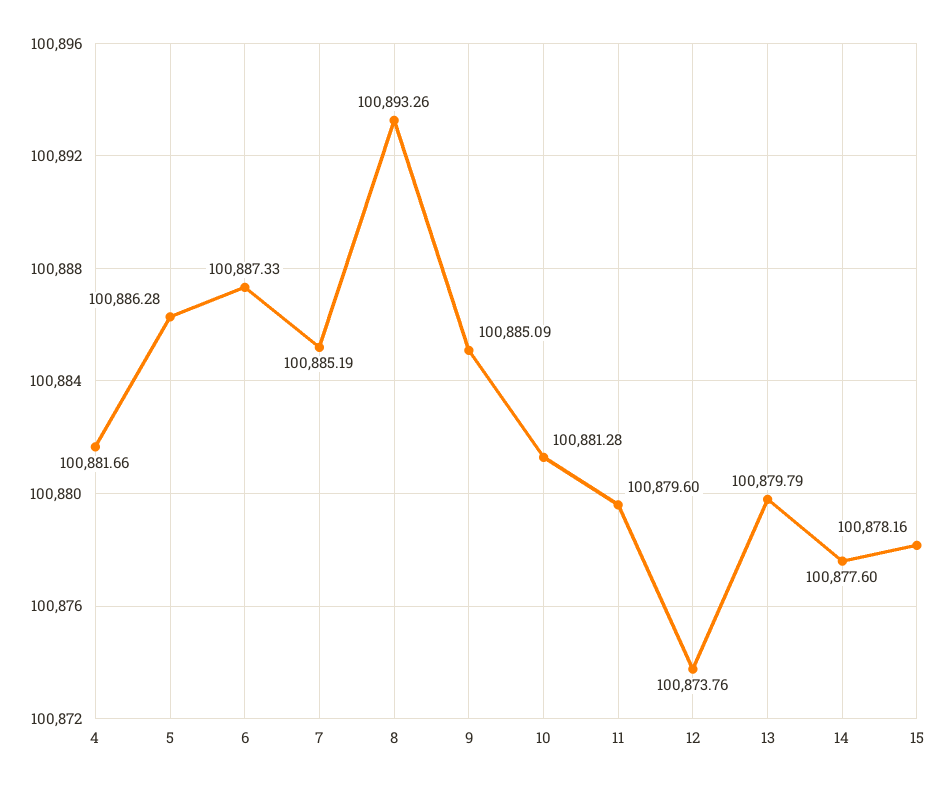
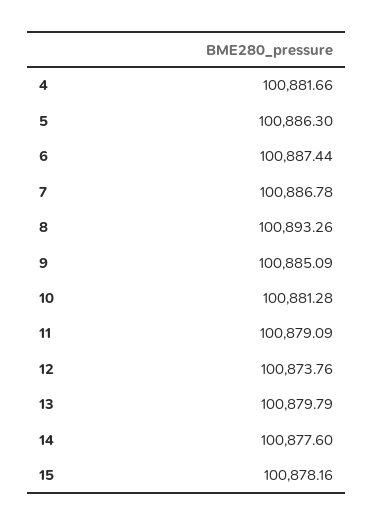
  {
    "4": 100881.66,
-   "5": 100886.28,
+   "5": 100886.3,
-   "6": 100887.33,
+   "6": 100887.44,
-   "7": 100885.19,
+   "7": 100886.78,
    "8": 100893.26,
    "9": 100885.09,
    "10": 100881.28,
-   "11": 100879.6,
+   "11": 100879.09,
    "12": 100873.76,
    "13": 100879.79,
    "14": 100877.6,
    "15": 100878.16
  }

